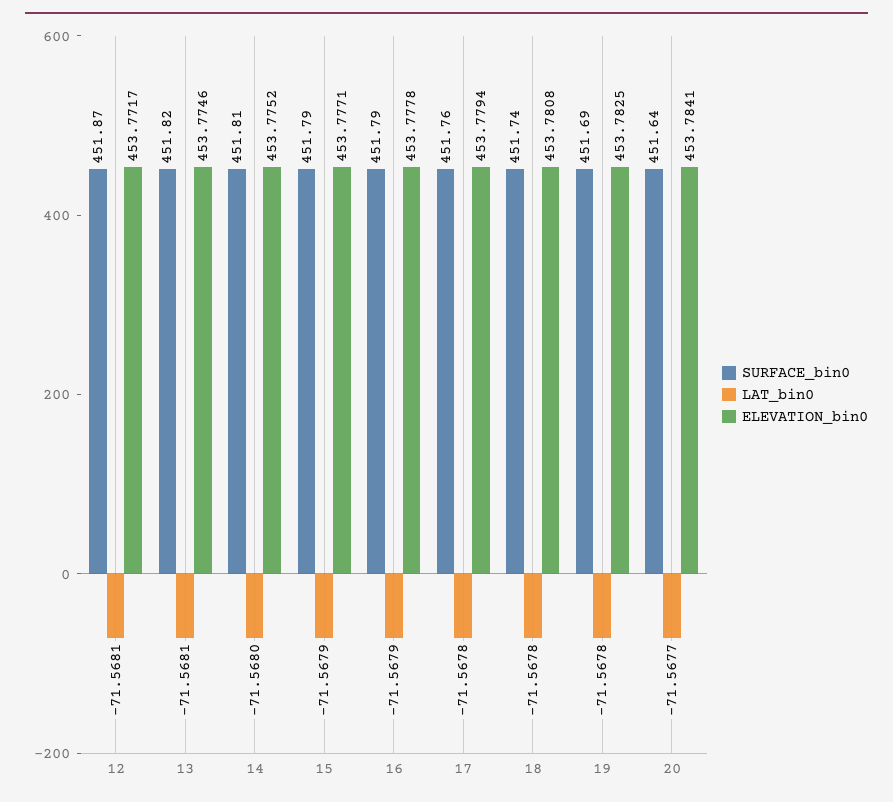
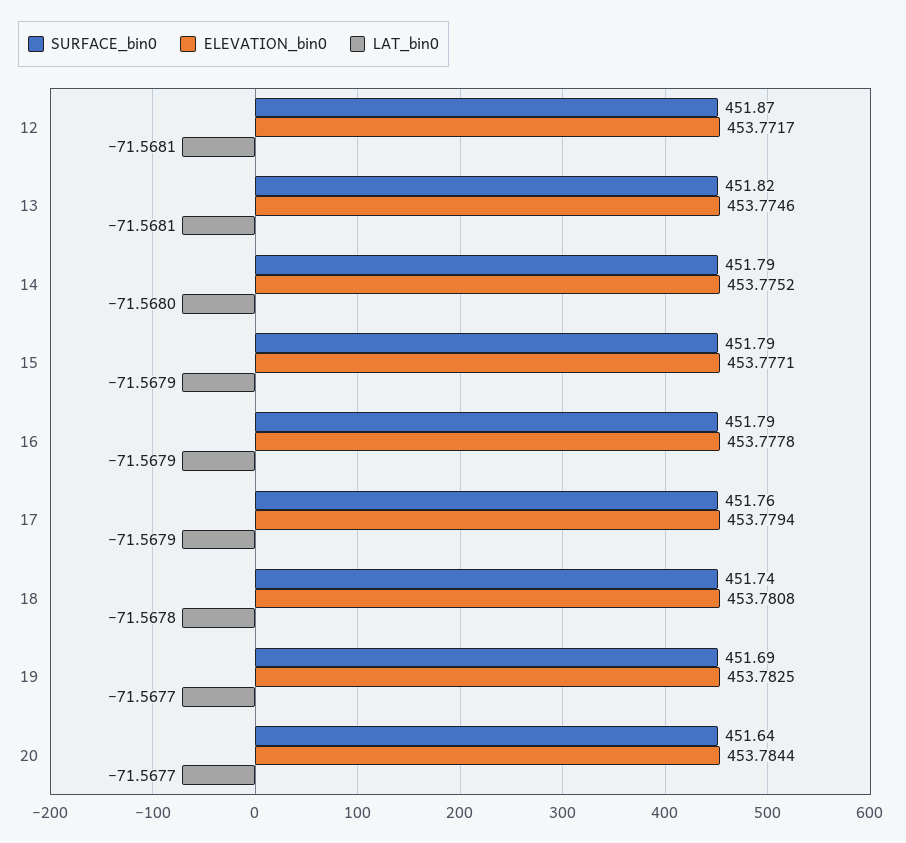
  {
    "SURFACE_bin0": {
      "12": 451.87,
      "13": 451.82,
-     "14": 451.81,
+     "14": 451.79,
      "15": 451.79,
      "16": 451.79,
      "17": 451.76,
      "18": 451.74,
      "19": 451.69,
      "20": 451.64
    },
    "LAT_bin0": {
      "12": -71.5681,
      "13": -71.5681,
      "14": -71.568,
      "15": -71.5679,
      "16": -71.5679,
-     "17": -71.5678,
+     "17": -71.5679,
      "18": -71.5678,
-     "19": -71.5678,
+     "19": -71.5677,
      "20": -71.5677
    },
    "ELEVATION_bin0": {
      "12": 453.7717,
      "13": 453.7746,
      "14": 453.7752,
      "15": 453.7771,
      "16": 453.7778,
      "17": 453.7794,
      "18": 453.7808,
      "19": 453.7825,
-     "20": 453.7841
+     "20": 453.7844
    }
  }

